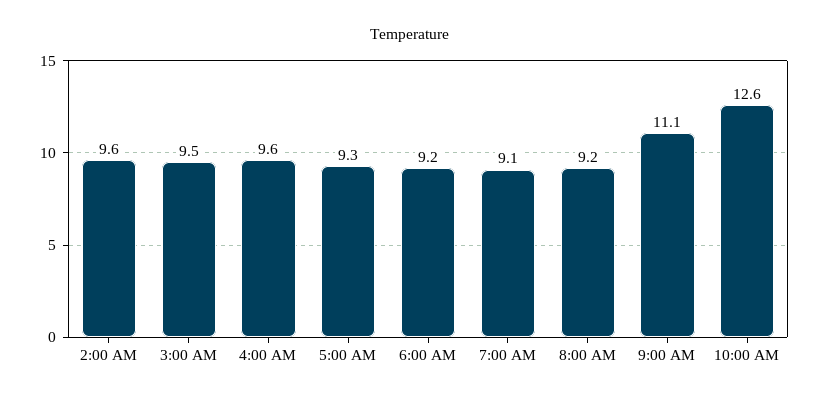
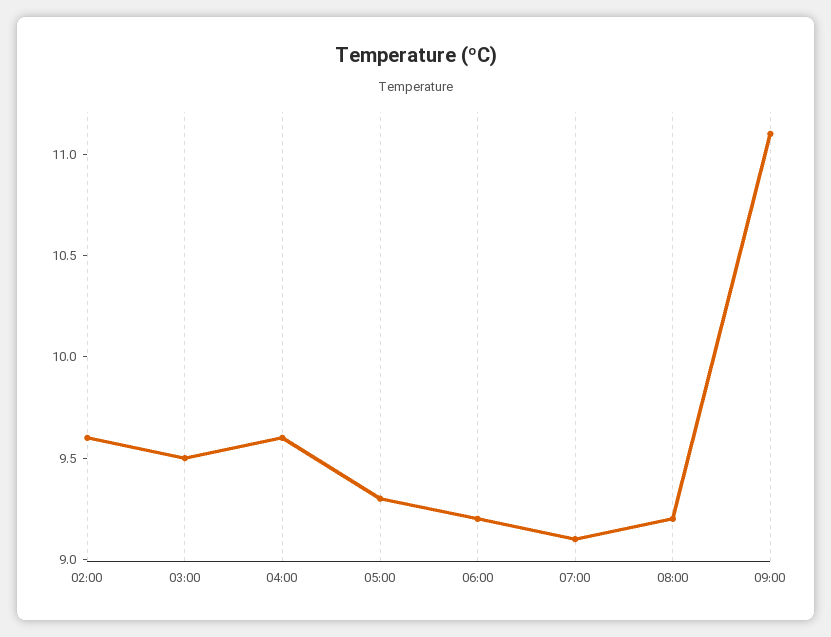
  {
    "2:00 AM": 9.6,
    "3:00 AM": 9.5,
    "4:00 AM": 9.6,
    "5:00 AM": 9.3,
    "6:00 AM": 9.2,
    "7:00 AM": 9.1,
    "8:00 AM": 9.2,
-   "9:00 AM": 11.1,
+   "9:00 AM": 11.1
-   "10:00 AM": 12.6
  }

